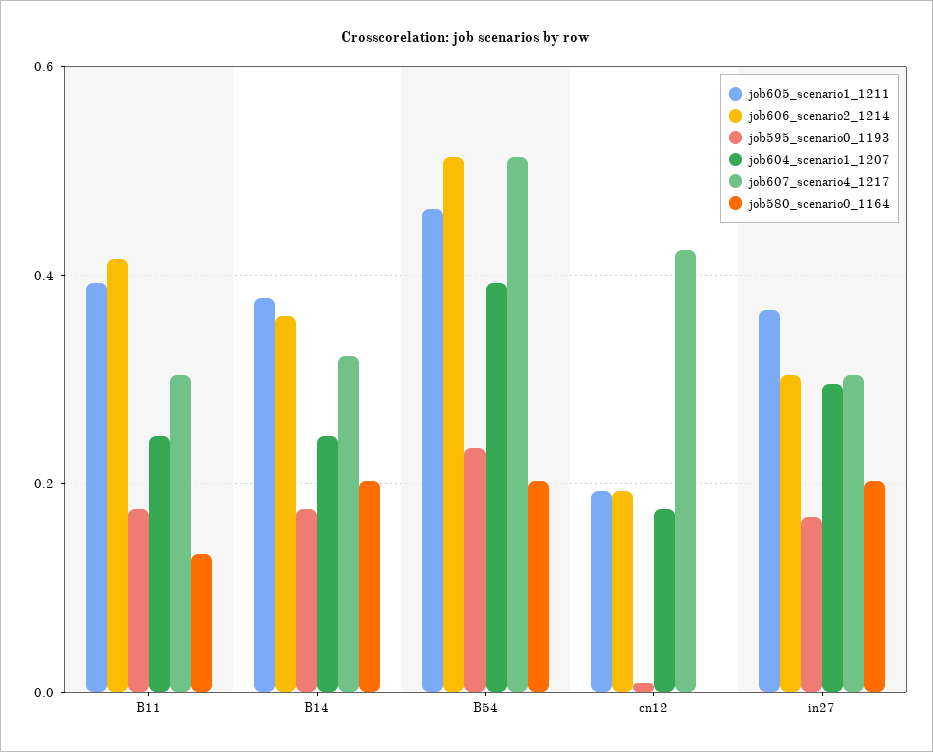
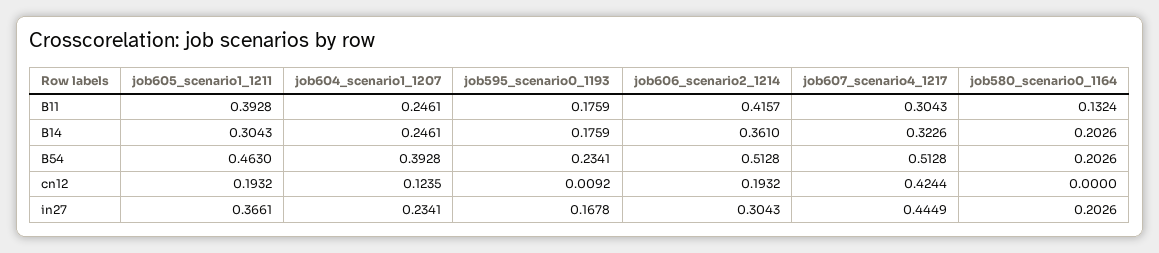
  {
    "job605_scenario1_1211": {
      "B11": 0.3928,
-     "B14": 0.38,
+     "B14": 0.3043,
      "B54": 0.463,
      "cn12": 0.1932,
      "in27": 0.3661
    },
    "job606_scenario2_1214": {
      "B11": 0.4157,
      "B14": 0.361,
      "B54": 0.5128,
      "cn12": 0.1932,
      "in27": 0.3043
    },
    "job595_scenario0_1193": {
      "B11": 0.1759,
      "B14": 0.1759,
      "B54": 0.2341,
      "cn12": 0.0092,
      "in27": 0.1678
    },
    "job604_scenario1_1207": {
      "B11": 0.2461,
      "B14": 0.2461,
      "B54": 0.3928,
-     "cn12": 0.18,
+     "cn12": 0.1235,
-     "in27": 0.3
+     "in27": 0.2341
    },
    "job607_scenario4_1217": {
      "B11": 0.3043,
      "B14": 0.3226,
      "B54": 0.5128,
      "cn12": 0.4244,
-     "in27": 0.3
+     "in27": 0.4449
    },
    "job580_scenario0_1164": {
      "B11": 0.1324,
      "B14": 0.2026,
      "B54": 0.2026,
      "cn12": 0,
      "in27": 0.2026
    }
  }

